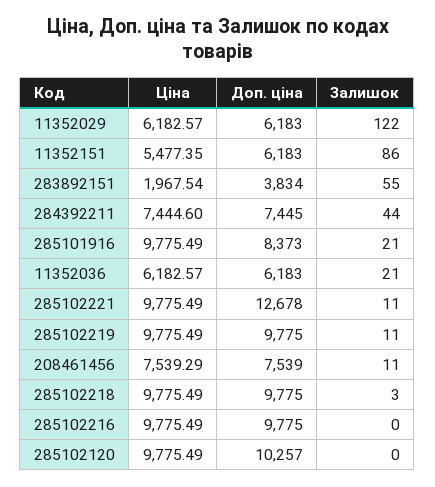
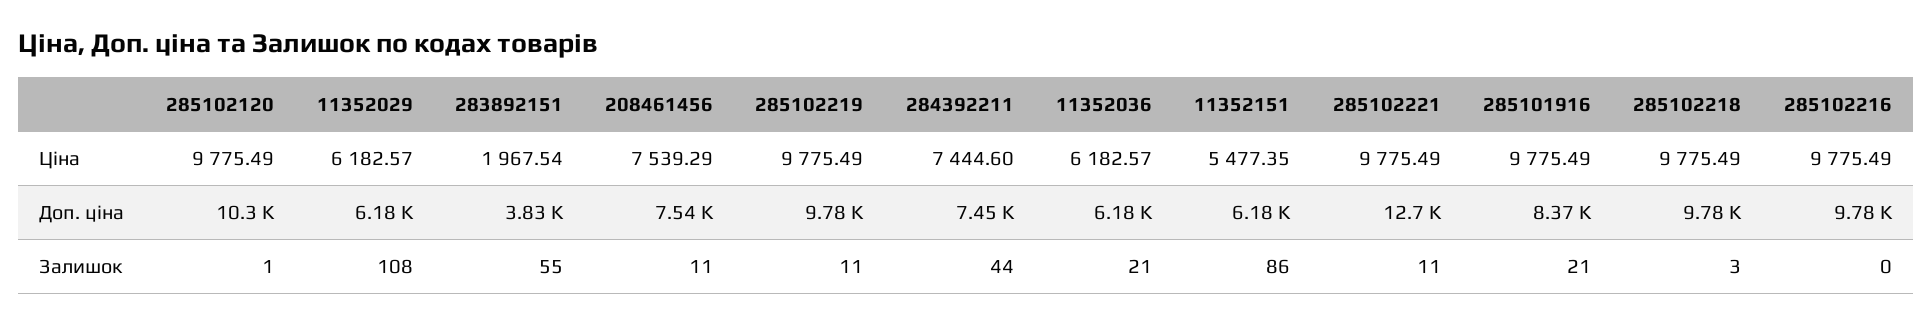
  {
    "Ціна": {
      "11352029": 6182.57,
      "11352151": 5477.35,
      "283892151": 1967.54,
      "284392211": 7444.6,
      "285101916": 9775.49,
      "11352036": 6182.57,
      "285102221": 9775.49,
      "285102219": 9775.49,
      "208461456": 7539.29,
      "285102218": 9775.49,
      "285102216": 9775.49,
      "285102120": 9775.49
    },
    "Доп. ціна": {
      "11352029": 6183,
      "11352151": 6183,
      "283892151": 3834,
      "284392211": 7445,
      "285101916": 8373,
      "11352036": 6183,
      "285102221": 12678,
      "285102219": 9775,
      "208461456": 7539,
      "285102218": 9775,
      "285102216": 9775,
      "285102120": 10257
    },
    "Залишок": {
-     "11352029": 122,
+     "11352029": 108,
      "11352151": 86,
      "283892151": 55,
      "284392211": 44,
      "285101916": 21,
      "11352036": 21,
      "285102221": 11,
      "285102219": 11,
      "208461456": 11,
      "285102218": 3,
      "285102216": 0,
-     "285102120": 0
+     "285102120": 1
    }
  }

